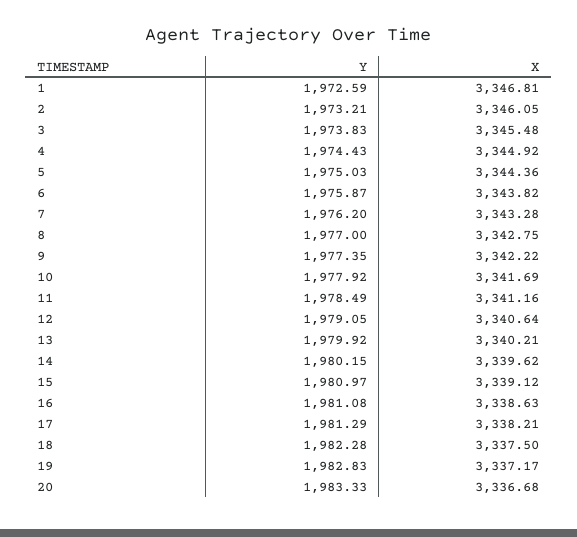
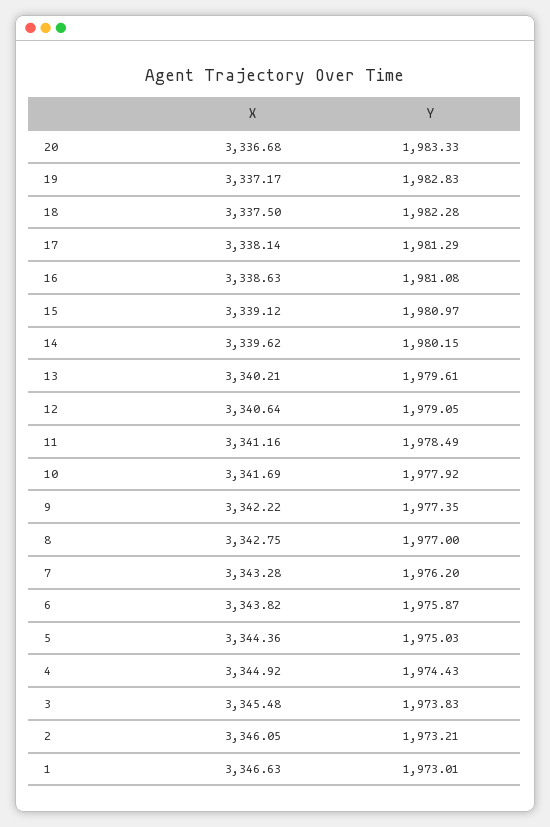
  {
    "Y": {
-     "1": 1972.59,
+     "1": 1973.01,
      "2": 1973.21,
      "3": 1973.83,
      "4": 1974.43,
      "5": 1975.03,
      "6": 1975.87,
      "7": 1976.2,
      "8": 1977,
      "9": 1977.35,
      "10": 1977.92,
      "11": 1978.49,
      "12": 1979.05,
-     "13": 1979.92,
+     "13": 1979.61,
      "14": 1980.15,
      "15": 1980.97,
      "16": 1981.08,
      "17": 1981.29,
      "18": 1982.28,
      "19": 1982.83,
      "20": 1983.33
    },
    "X": {
-     "1": 3346.81,
+     "1": 3346.63,
      "2": 3346.05,
      "3": 3345.48,
      "4": 3344.92,
      "5": 3344.36,
      "6": 3343.82,
      "7": 3343.28,
      "8": 3342.75,
      "9": 3342.22,
      "10": 3341.69,
      "11": 3341.16,
      "12": 3340.64,
      "13": 3340.21,
      "14": 3339.62,
      "15": 3339.12,
      "16": 3338.63,
-     "17": 3338.21,
+     "17": 3338.14,
      "18": 3337.5,
      "19": 3337.17,
      "20": 3336.68
    }
  }

